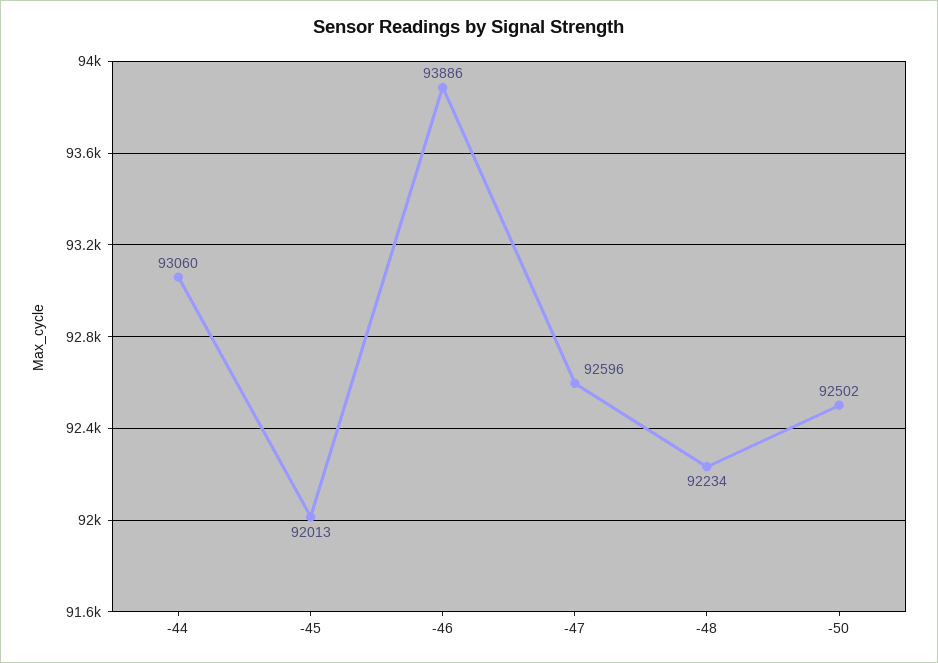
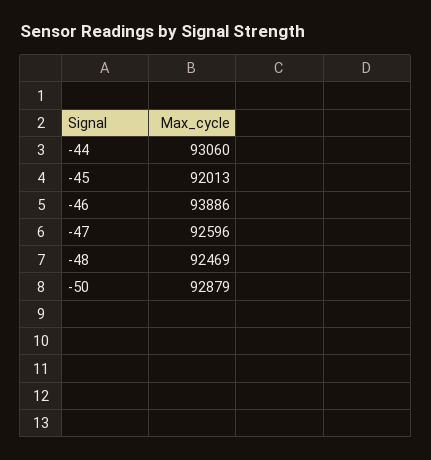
  {
    "-44": 93060,
    "-45": 92013,
    "-46": 93886,
    "-47": 92596,
-   "-48": 92234,
+   "-48": 92469,
-   "-50": 92502
+   "-50": 92879
  }

